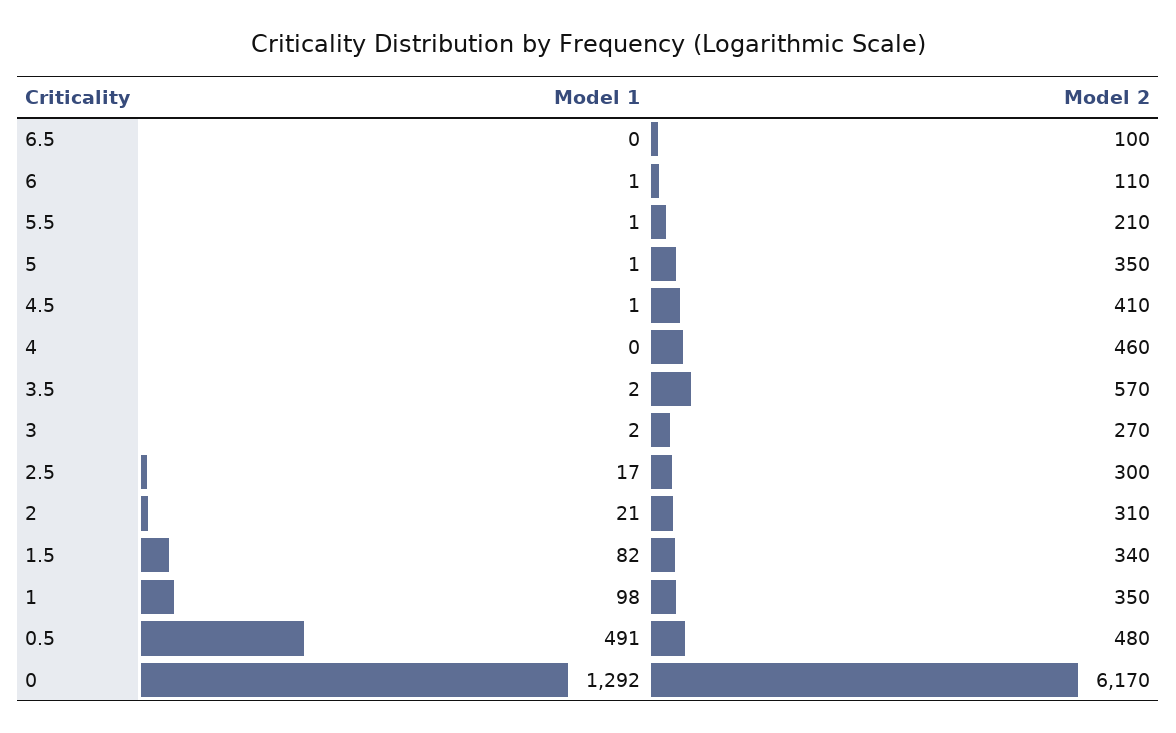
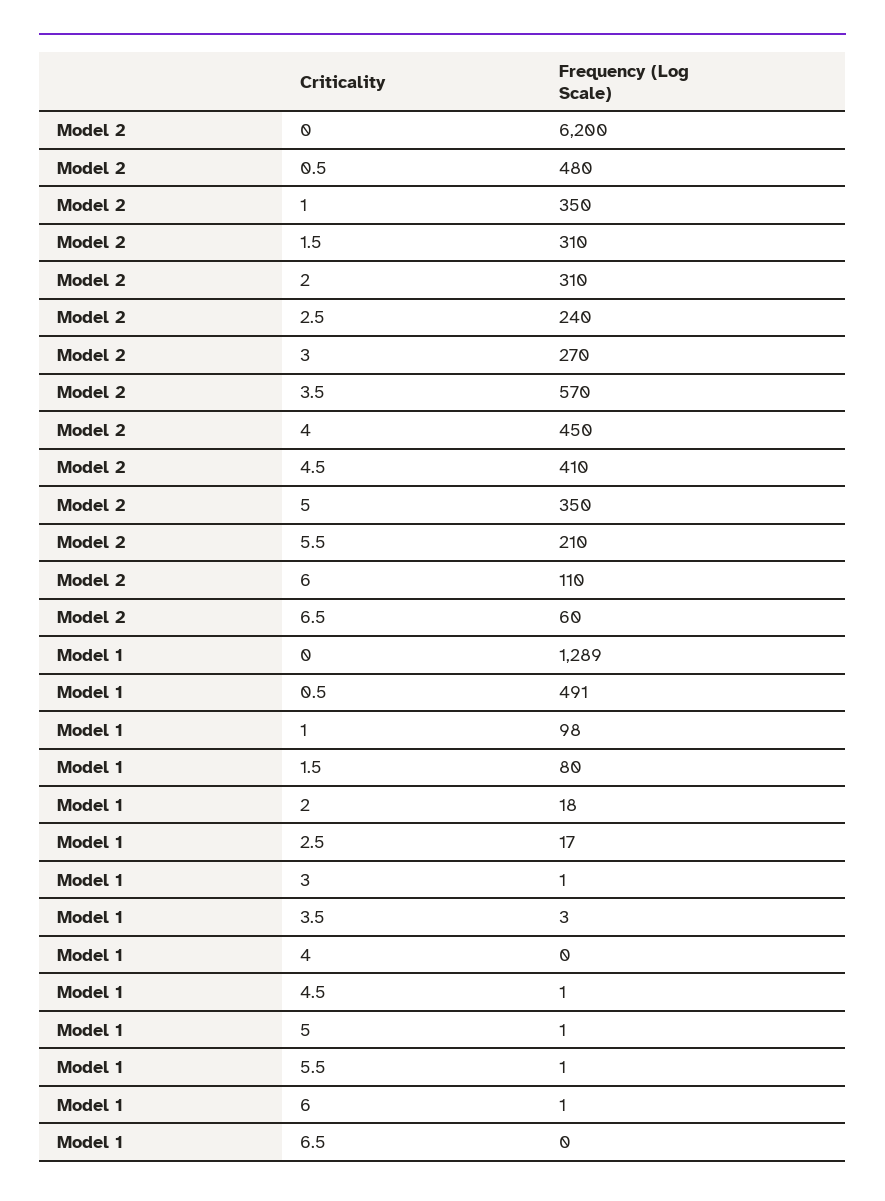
  {
    "Model 1": {
      "6.5": 0,
      "6": 1,
      "5.5": 1,
      "5": 1,
      "4.5": 1,
      "4": 0,
-     "3.5": 2,
+     "3.5": 3,
-     "3": 2,
+     "3": 1,
      "2.5": 17,
-     "2": 21,
+     "2": 18,
-     "1.5": 82,
+     "1.5": 80,
      "1": 98,
      "0.5": 491,
-     "0": 1292
+     "0": 1289
    },
    "Model 2": {
-     "6.5": 100,
+     "6.5": 60,
      "6": 110,
      "5.5": 210,
      "5": 350,
      "4.5": 410,
-     "4": 460,
+     "4": 450,
      "3.5": 570,
      "3": 270,
-     "2.5": 300,
+     "2.5": 240,
      "2": 310,
-     "1.5": 340,
+     "1.5": 310,
      "1": 350,
      "0.5": 480,
-     "0": 6170
+     "0": 6200
    }
  }

